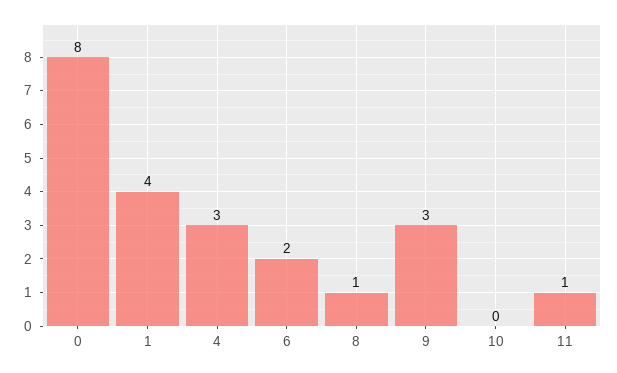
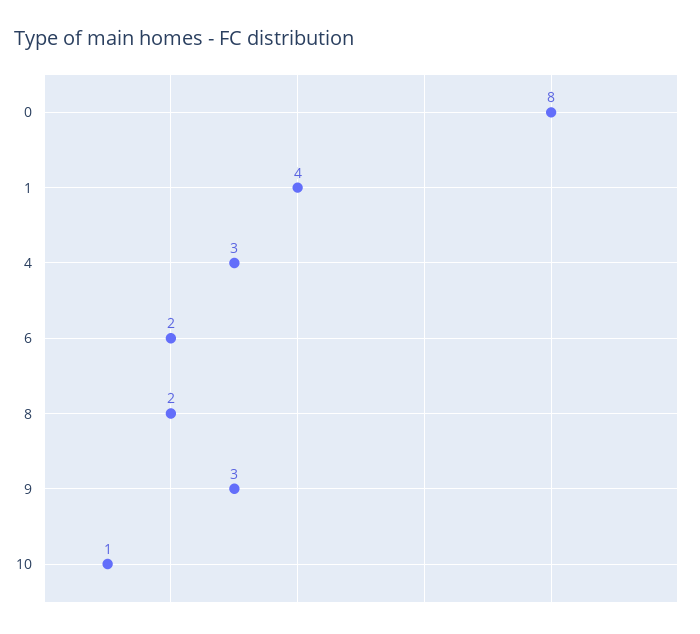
  {
    "0": 8,
    "1": 4,
    "4": 3,
    "6": 2,
-   "8": 1,
+   "8": 2,
    "9": 3,
-   "10": 0,
+   "10": 1
-   "11": 1
  }

